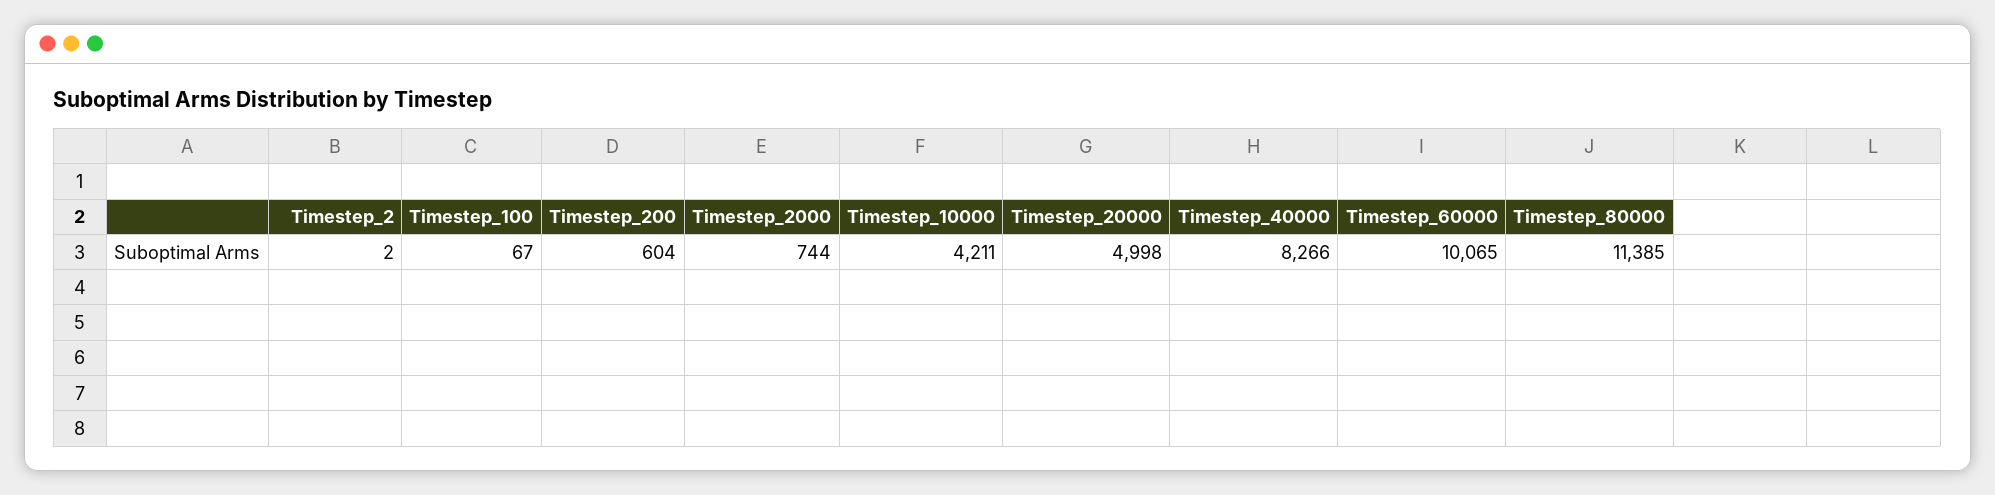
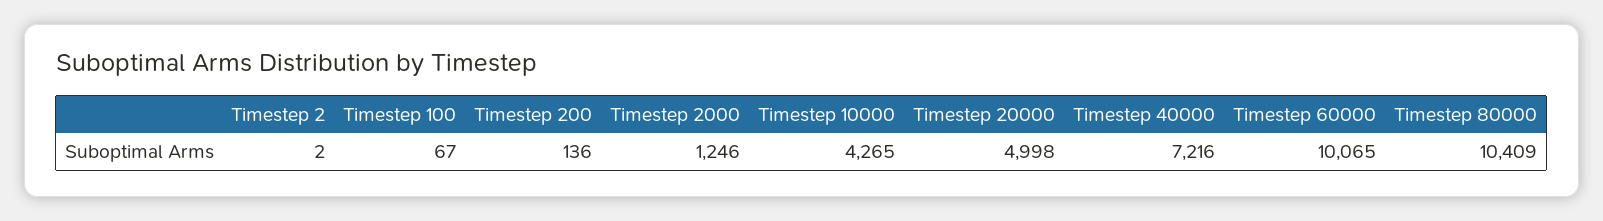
  {
    "Timestep_2": 2,
    "Timestep_100": 67,
-   "Timestep_200": 604,
+   "Timestep_200": 136,
-   "Timestep_2000": 744,
+   "Timestep_2000": 1246,
-   "Timestep_10000": 4211,
+   "Timestep_10000": 4265,
    "Timestep_20000": 4998,
-   "Timestep_40000": 8266,
+   "Timestep_40000": 7216,
    "Timestep_60000": 10065,
-   "Timestep_80000": 11385
+   "Timestep_80000": 10409
  }

